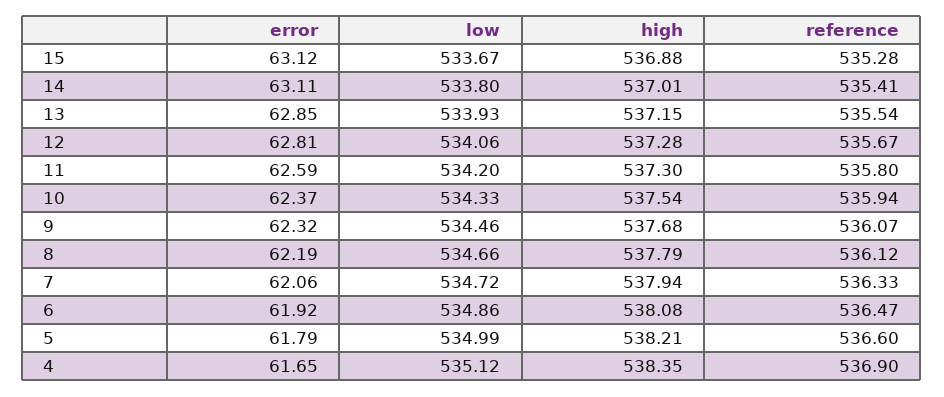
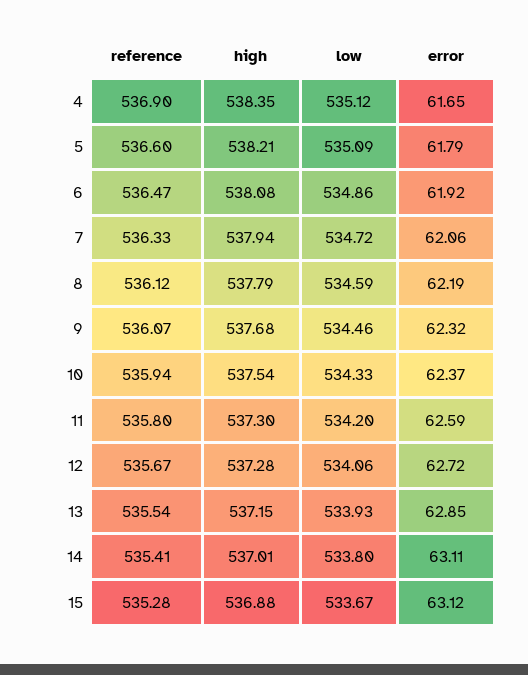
  {
    "error": {
      "15": 63.12,
      "14": 63.11,
      "13": 62.85,
-     "12": 62.81,
+     "12": 62.72,
      "11": 62.59,
      "10": 62.37,
      "9": 62.32,
      "8": 62.19,
      "7": 62.06,
      "6": 61.92,
      "5": 61.79,
      "4": 61.65
    },
    "low": {
      "15": 533.67,
      "14": 533.8,
      "13": 533.93,
      "12": 534.06,
      "11": 534.2,
      "10": 534.33,
      "9": 534.46,
-     "8": 534.66,
+     "8": 534.59,
      "7": 534.72,
      "6": 534.86,
-     "5": 534.99,
+     "5": 535.09,
      "4": 535.12
    },
    "high": {
      "15": 536.88,
      "14": 537.01,
      "13": 537.15,
      "12": 537.28,
      "11": 537.3,
      "10": 537.54,
      "9": 537.68,
      "8": 537.79,
      "7": 537.94,
      "6": 538.08,
      "5": 538.21,
      "4": 538.35
    },
    "reference": {
      "15": 535.28,
      "14": 535.41,
      "13": 535.54,
      "12": 535.67,
      "11": 535.8,
      "10": 535.94,
      "9": 536.07,
      "8": 536.12,
      "7": 536.33,
      "6": 536.47,
      "5": 536.6,
      "4": 536.9
    }
  }

